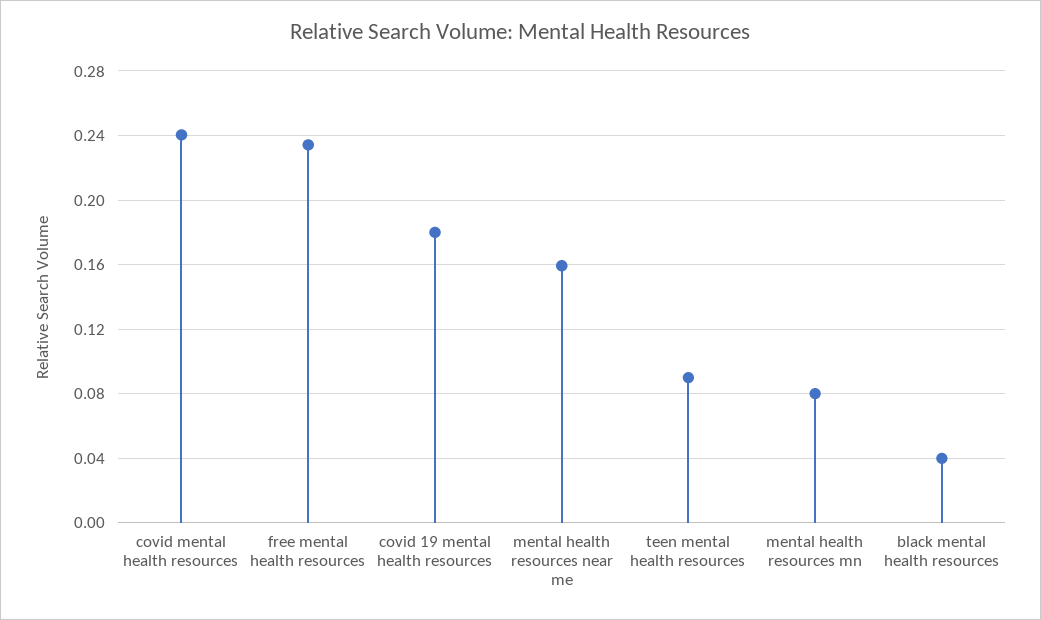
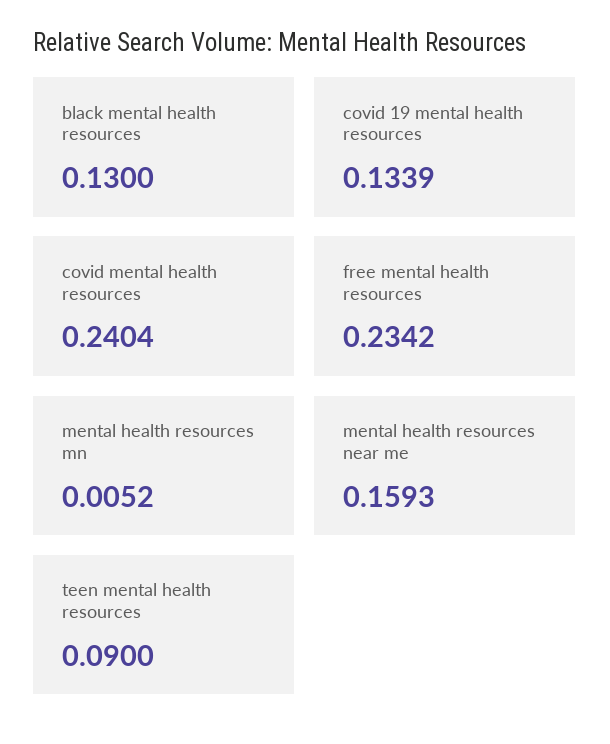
  {
    "covid mental health resources": 0.2404,
    "free mental health resources": 0.2342,
-   "covid 19 mental health resources": 0.18,
+   "covid 19 mental health resources": 0.1339,
    "mental health resources near me": 0.1593,
    "teen mental health resources": 0.09,
-   "mental health resources mn": 0.08,
+   "mental health resources mn": 0.0052,
-   "black mental health resources": 0.04
+   "black mental health resources": 0.13
  }

